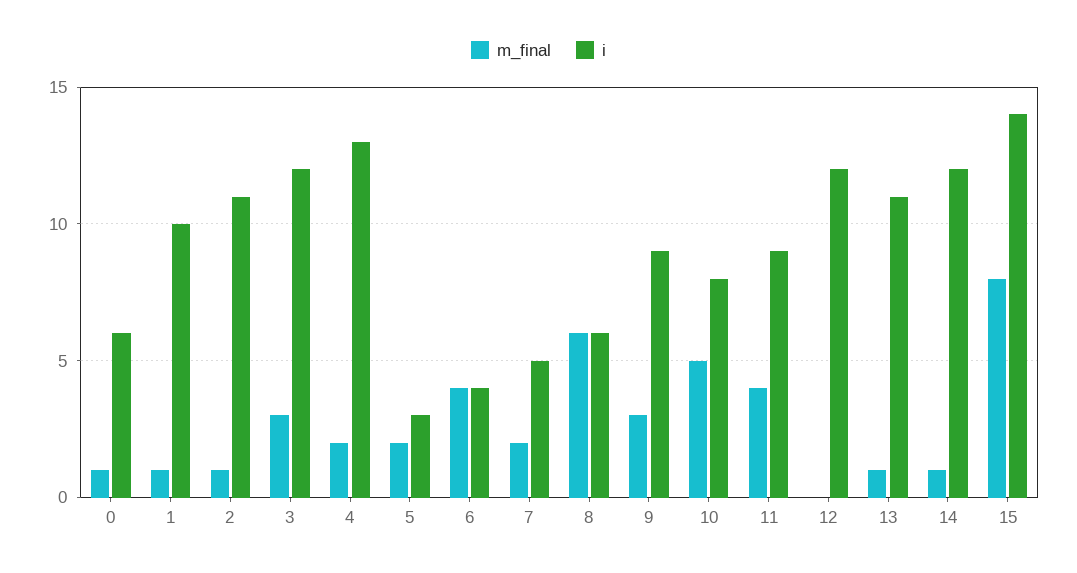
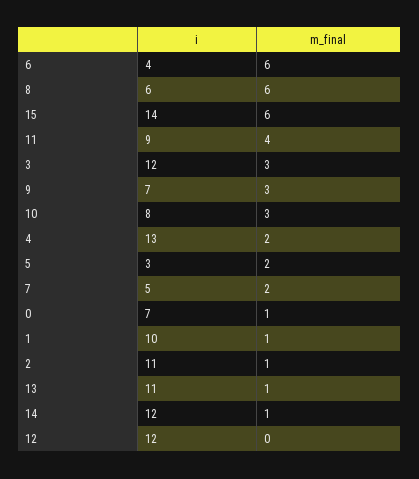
  {
    "m_final": {
      "0": 1,
      "1": 1,
      "2": 1,
      "3": 3,
      "4": 2,
      "5": 2,
-     "6": 4,
+     "6": 6,
      "7": 2,
      "8": 6,
      "9": 3,
-     "10": 5,
+     "10": 3,
      "11": 4,
      "12": 0,
      "13": 1,
      "14": 1,
-     "15": 8
+     "15": 6
    },
    "i": {
-     "0": 6,
+     "0": 7,
      "1": 10,
      "2": 11,
      "3": 12,
      "4": 13,
      "5": 3,
      "6": 4,
      "7": 5,
      "8": 6,
-     "9": 9,
+     "9": 7,
      "10": 8,
      "11": 9,
      "12": 12,
      "13": 11,
      "14": 12,
      "15": 14
    }
  }

